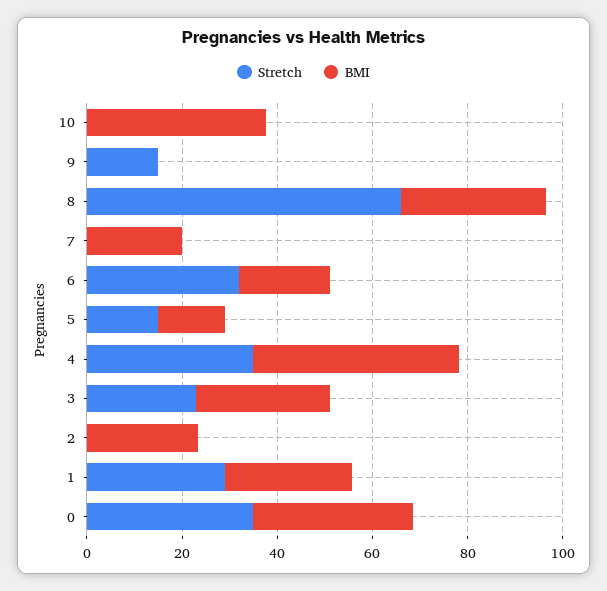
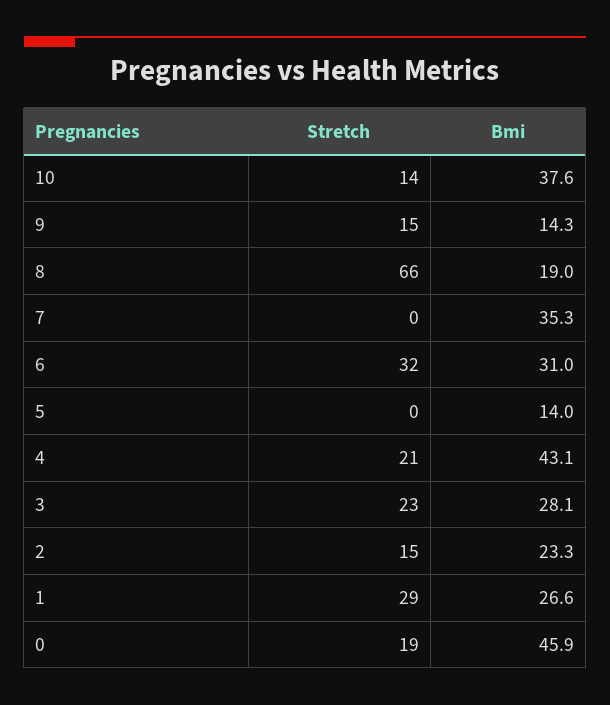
  {
    "Stretch": {
-     "10": 0,
+     "10": 14,
      "9": 15,
      "8": 66,
      "7": 0,
      "6": 32,
-     "5": 15,
+     "5": 0,
-     "4": 35,
+     "4": 21,
      "3": 23,
-     "2": 0,
+     "2": 15,
      "1": 29,
-     "0": 35
+     "0": 19
    },
    "BMI": {
      "10": 37.6,
-     "9": 0,
+     "9": 14.3,
-     "8": 30,
+     "8": 19,
-     "7": 20,
+     "7": 35.3,
-     "6": 20,
+     "6": 31,
      "5": 14,
      "4": 43.1,
      "3": 28.1,
      "2": 23.3,
      "1": 26.6,
-     "0": 35
+     "0": 45.9
    }
  }

